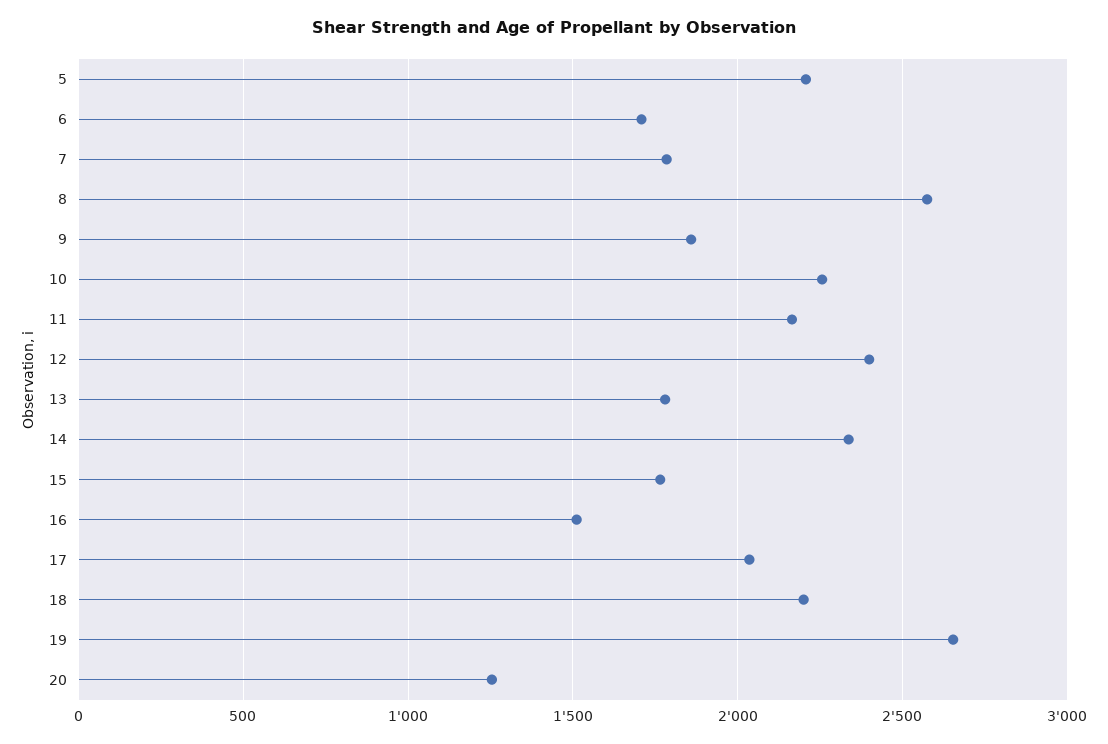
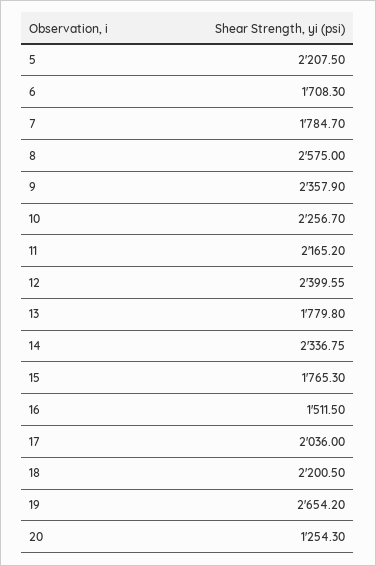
  {
    "5": 2207.5,
    "6": 1708.3,
    "7": 1784.7,
    "8": 2575,
-   "9": 1850,
+   "9": 2357.9,
    "10": 2256.7,
    "11": 2165.2,
    "12": 2399.55,
    "13": 1779.8,
    "14": 2336.75,
    "15": 1765.3,
    "16": 1511.5,
    "17": 2036,
    "18": 2200.5,
    "19": 2654.2,
    "20": 1254.3
  }

